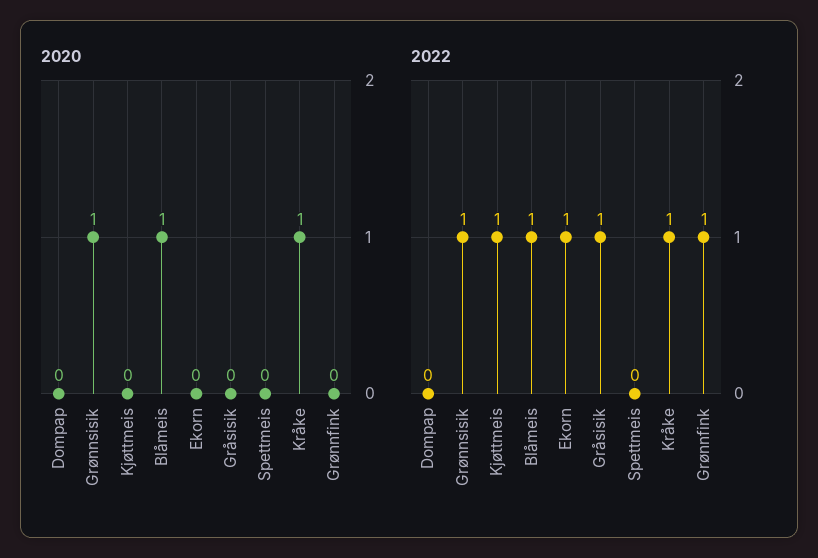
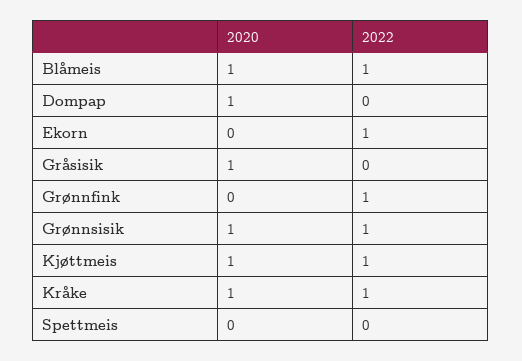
  {
    "2020": {
-     "Dompap": 0,
+     "Dompap": 1,
      "Grønnsisik": 1,
-     "Kjøttmeis": 0,
+     "Kjøttmeis": 1,
      "Blåmeis": 1,
      "Ekorn": 0,
-     "Gråsisik": 0,
+     "Gråsisik": 1,
      "Spettmeis": 0,
      "Kråke": 1,
      "Grønnfink": 0
    },
    "2022": {
      "Dompap": 0,
      "Grønnsisik": 1,
      "Kjøttmeis": 1,
      "Blåmeis": 1,
      "Ekorn": 1,
-     "Gråsisik": 1,
+     "Gråsisik": 0,
      "Spettmeis": 0,
      "Kråke": 1,
      "Grønnfink": 1
    }
  }

